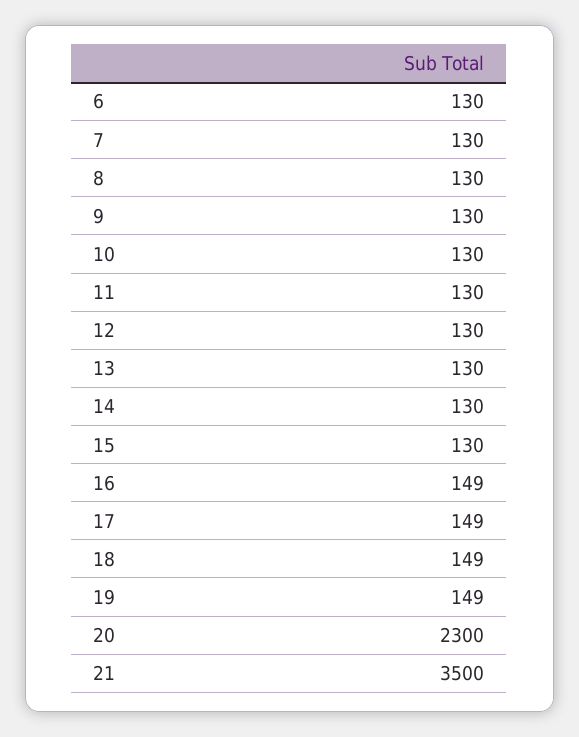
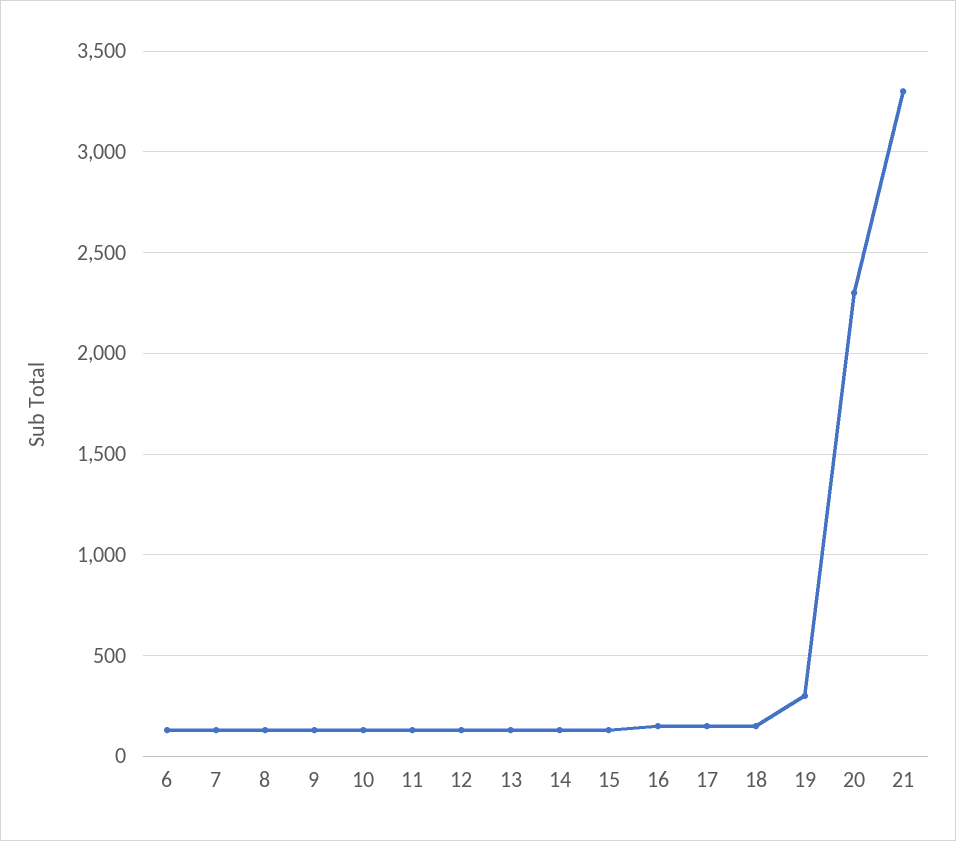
  {
    "6": 130,
    "7": 130,
    "8": 130,
    "9": 130,
    "10": 130,
    "11": 130,
    "12": 130,
    "13": 130,
    "14": 130,
    "15": 130,
    "16": 149,
    "17": 149,
    "18": 149,
-   "19": 149,
+   "19": 300,
    "20": 2300,
-   "21": 3500
+   "21": 3300
  }

